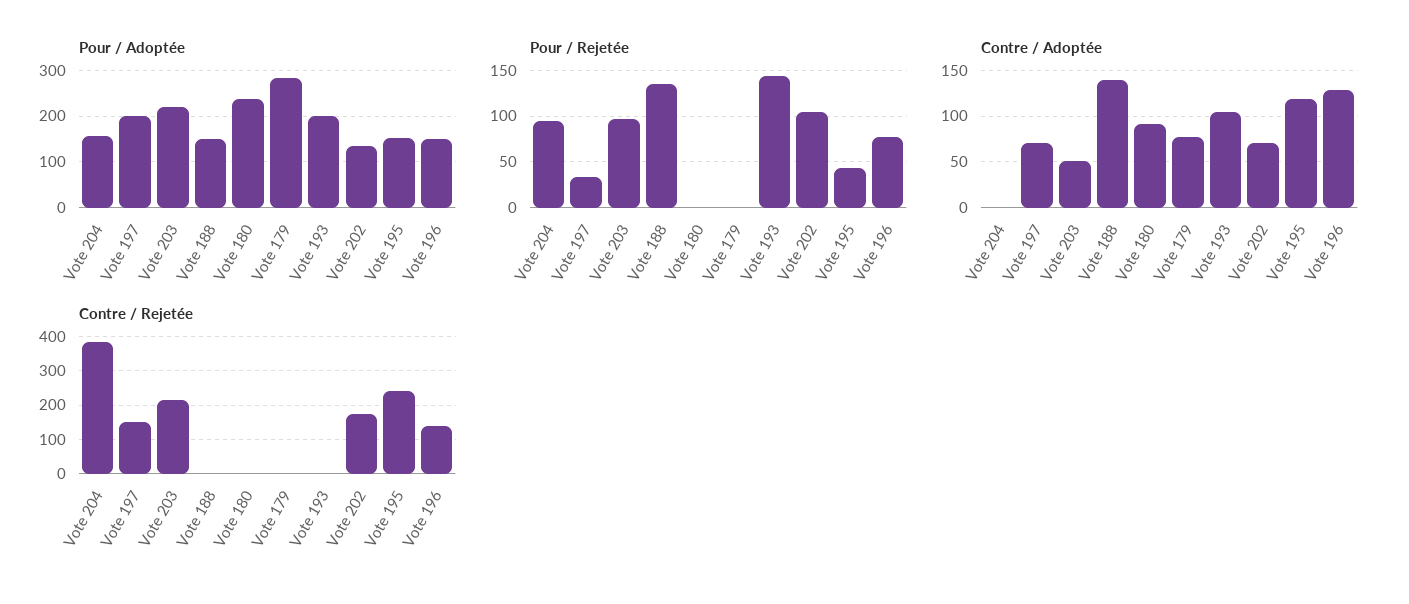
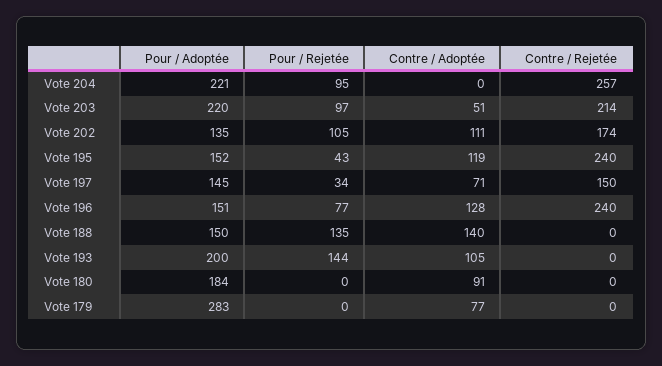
  {
    "Pour / Adoptée": {
-     "Vote 204": 160,
+     "Vote 204": 221,
-     "Vote 197": 200,
+     "Vote 197": 145,
      "Vote 203": 220,
      "Vote 188": 150,
-     "Vote 180": 240,
+     "Vote 180": 184,
      "Vote 179": 283,
      "Vote 193": 200,
      "Vote 202": 135,
      "Vote 195": 152,
      "Vote 196": 151
    },
    "Pour / Rejetée": {
      "Vote 204": 95,
      "Vote 197": 34,
      "Vote 203": 97,
      "Vote 188": 135,
      "Vote 180": 0,
      "Vote 179": 0,
      "Vote 193": 144,
      "Vote 202": 105,
      "Vote 195": 43,
      "Vote 196": 77
    },
    "Contre / Adoptée": {
      "Vote 204": 0,
      "Vote 197": 71,
      "Vote 203": 51,
      "Vote 188": 140,
      "Vote 180": 91,
      "Vote 179": 77,
      "Vote 193": 105,
-     "Vote 202": 70,
+     "Vote 202": 111,
      "Vote 195": 119,
      "Vote 196": 128
    },
    "Contre / Rejetée": {
-     "Vote 204": 380,
+     "Vote 204": 257,
      "Vote 197": 150,
      "Vote 203": 214,
      "Vote 188": 0,
      "Vote 180": 0,
      "Vote 179": 0,
      "Vote 193": 0,
      "Vote 202": 174,
      "Vote 195": 240,
-     "Vote 196": 140
+     "Vote 196": 240
    }
  }

